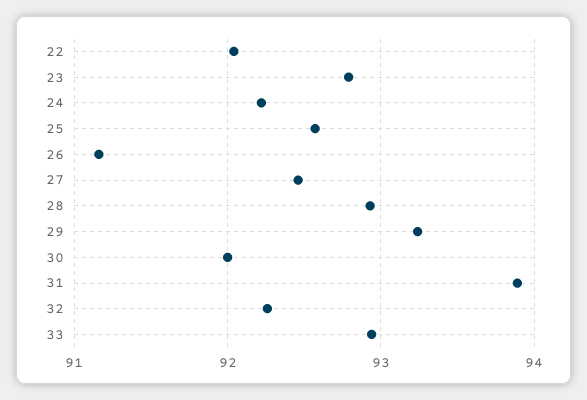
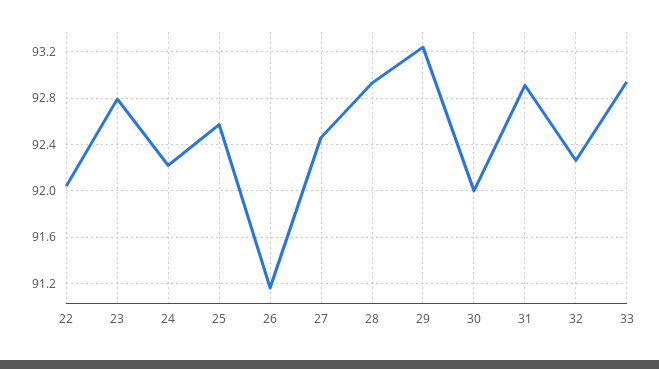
  {
    "22": 92,
    "23": 92.8,
    "24": 92.2,
    "25": 92.6,
    "26": 91.2,
    "27": 92.5,
    "28": 92.9,
    "29": 93.2,
    "30": 92,
-   "31": 93.9,
+   "31": 92.9,
    "32": 92.3,
    "33": 92.9
  }

